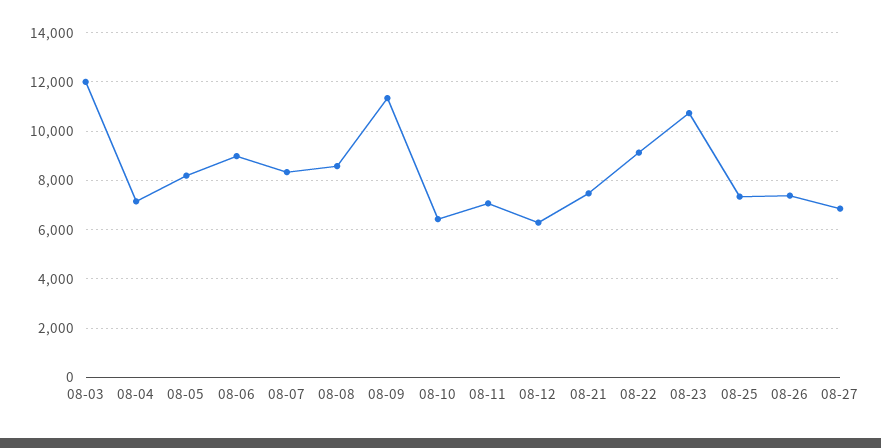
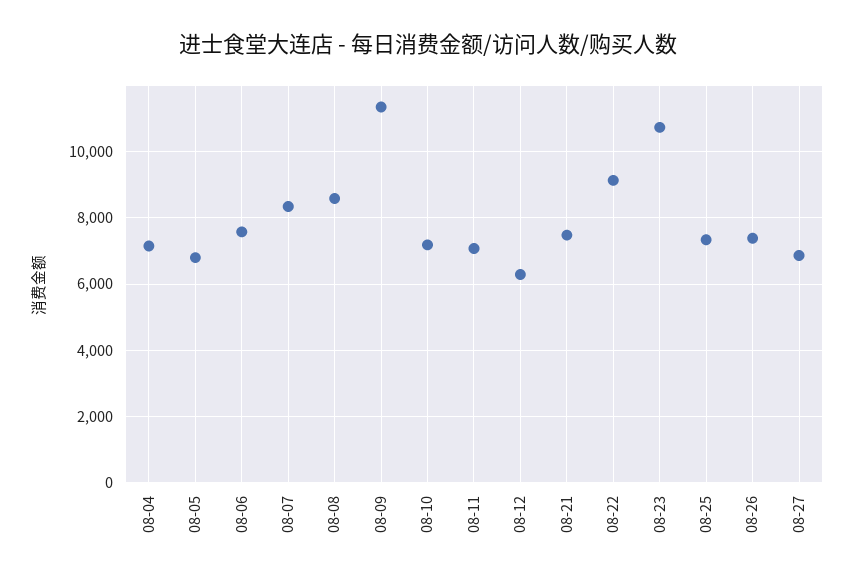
  {
-   "08-03": 12000,
    "08-04": 7200,
-   "08-05": 8250,
+   "08-05": 6800,
-   "08-06": 9000,
+   "08-06": 7600,
    "08-07": 8400,
    "08-08": 8600,
    "08-09": 11400,
-   "08-10": 6500,
+   "08-10": 7200,
    "08-11": 7000,
    "08-12": 6200,
    "08-21": 7400,
    "08-22": 9200,
    "08-23": 10800,
    "08-25": 7400,
    "08-26": 7400,
    "08-27": 6800
  }

